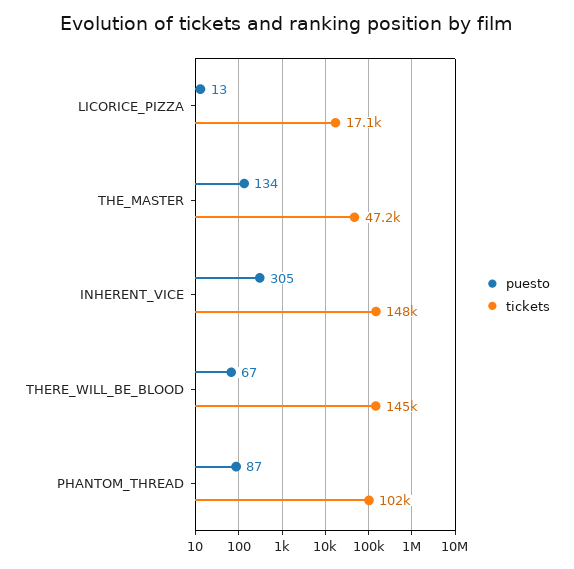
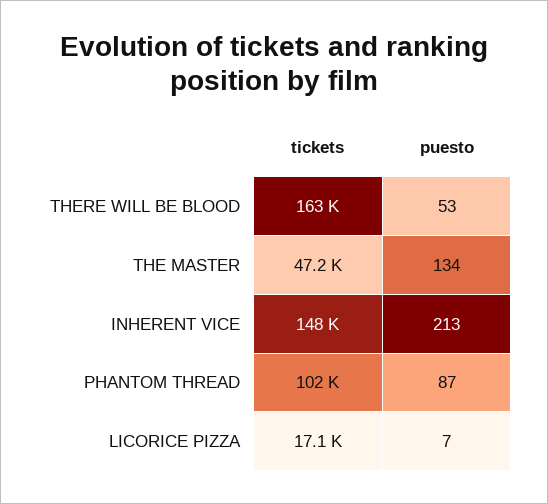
  {
    "puesto": {
-     "LICORICE_PIZZA": 13,
+     "LICORICE_PIZZA": 7,
      "THE_MASTER": 134,
-     "INHERENT_VICE": 305,
+     "INHERENT_VICE": 213,
-     "THERE_WILL_BE_BLOOD": 67,
+     "THERE_WILL_BE_BLOOD": 53,
      "PHANTOM_THREAD": 87
    },
    "tickets": {
      "LICORICE_PIZZA": 17100,
      "THE_MASTER": 47200,
      "INHERENT_VICE": 148000,
-     "THERE_WILL_BE_BLOOD": 145000,
+     "THERE_WILL_BE_BLOOD": 163000,
      "PHANTOM_THREAD": 102000
    }
  }

